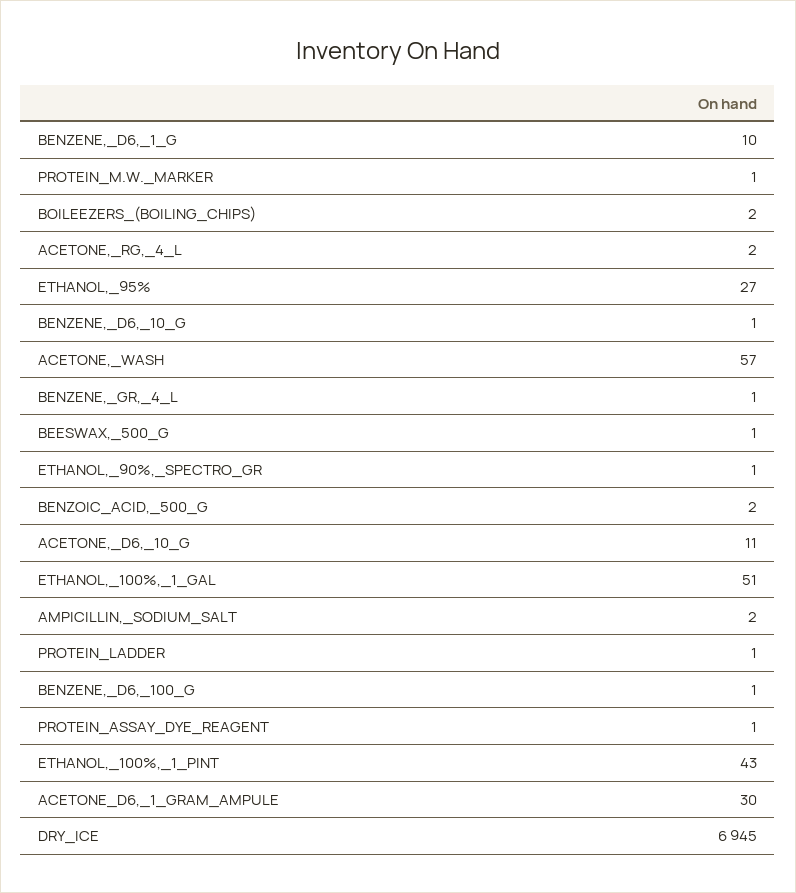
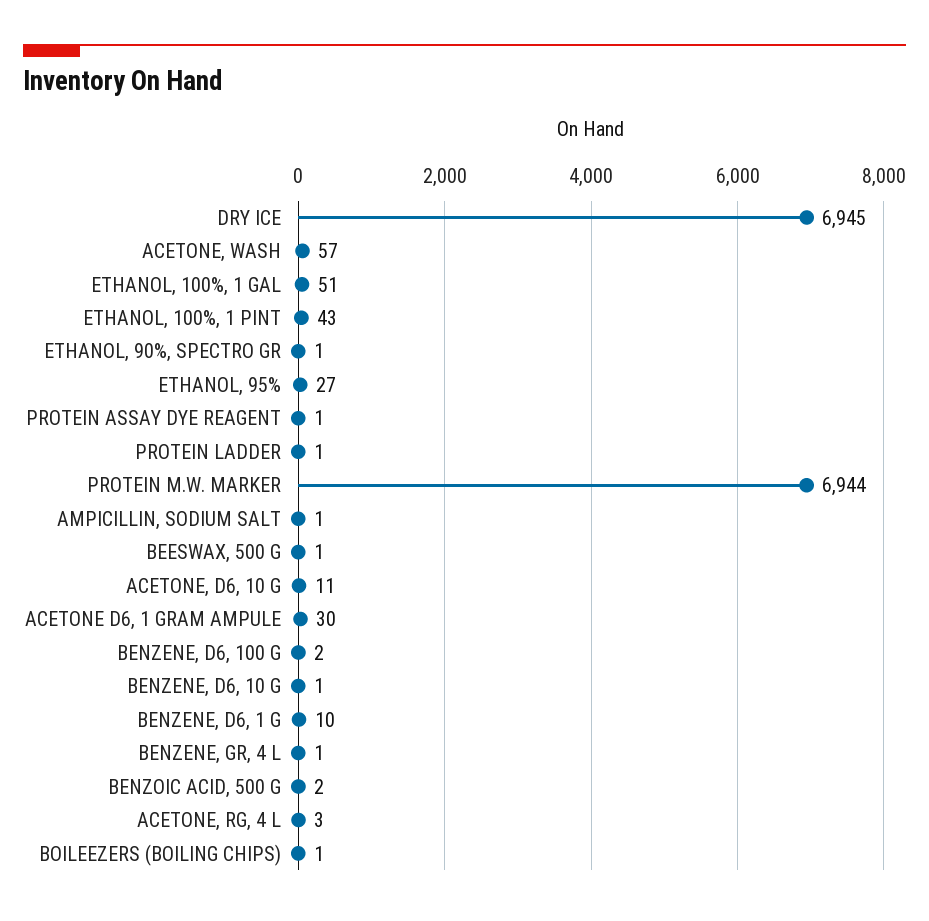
  {
    "BENZENE,_D6,_1_G": 10,
-   "PROTEIN_M.W._MARKER": 1,
+   "PROTEIN_M.W._MARKER": 6944,
-   "BOILEEZERS_(BOILING_CHIPS)": 2,
+   "BOILEEZERS_(BOILING_CHIPS)": 1,
-   "ACETONE,_RG,_4_L": 2,
+   "ACETONE,_RG,_4_L": 3,
    "ETHANOL,_95%": 27,
    "BENZENE,_D6,_10_G": 1,
    "ACETONE,_WASH": 57,
    "BENZENE,_GR,_4_L": 1,
    "BEESWAX,_500_G": 1,
    "ETHANOL,_90%,_SPECTRO_GR": 1,
    "BENZOIC_ACID,_500_G": 2,
    "ACETONE,_D6,_10_G": 11,
    "ETHANOL,_100%,_1_GAL": 51,
-   "AMPICILLIN,_SODIUM_SALT": 2,
+   "AMPICILLIN,_SODIUM_SALT": 1,
    "PROTEIN_LADDER": 1,
-   "BENZENE,_D6,_100_G": 1,
+   "BENZENE,_D6,_100_G": 2,
    "PROTEIN_ASSAY_DYE_REAGENT": 1,
    "ETHANOL,_100%,_1_PINT": 43,
    "ACETONE_D6,_1_GRAM_AMPULE": 30,
    "DRY_ICE": 6945
  }

